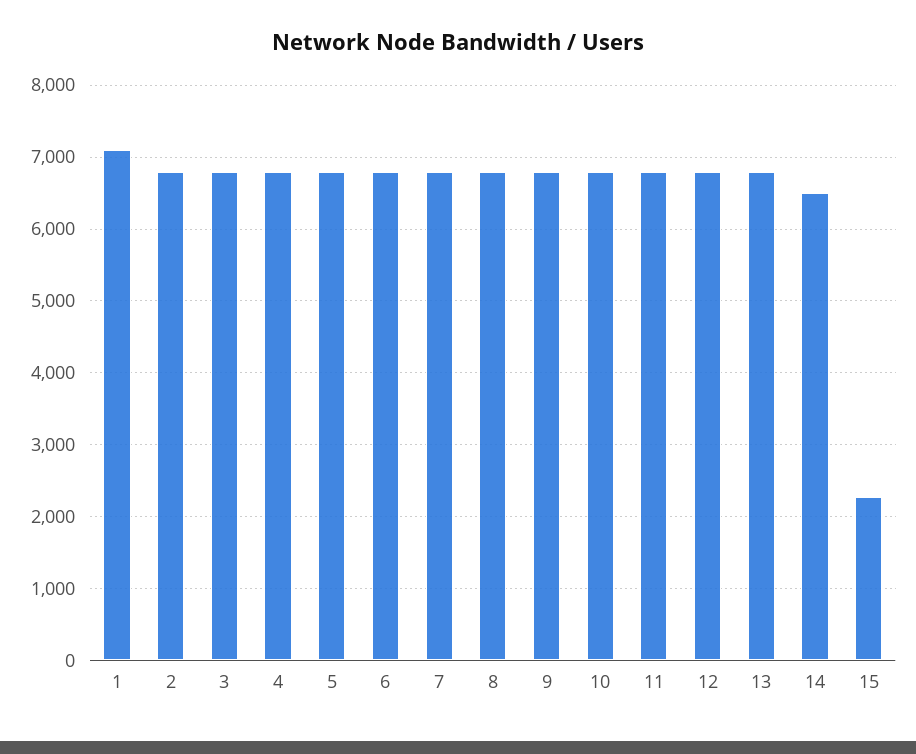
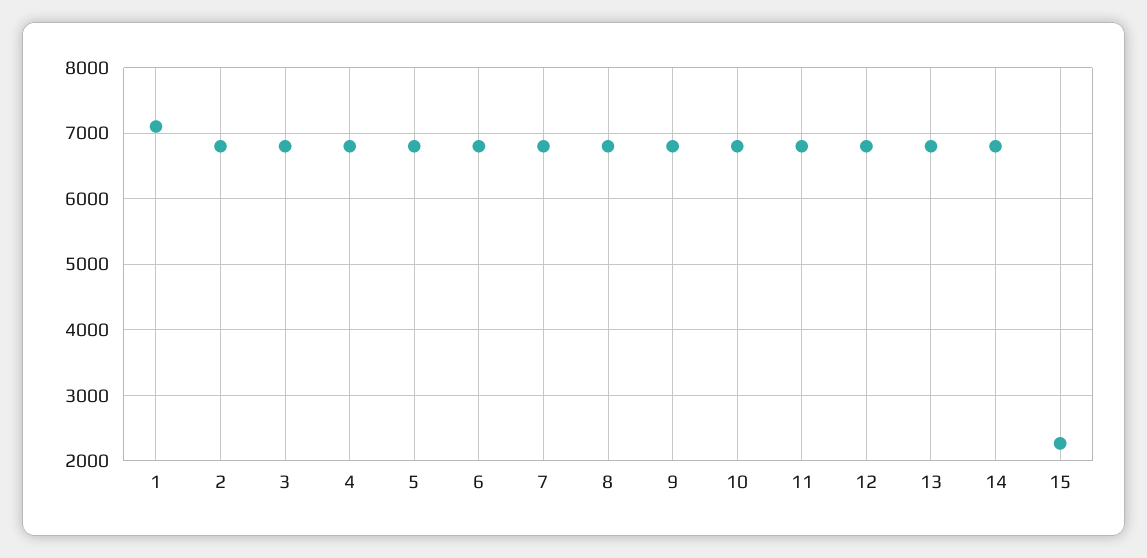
  {
    "1": 7100,
    "2": 6800,
    "3": 6800,
    "4": 6800,
    "5": 6800,
    "6": 6800,
    "7": 6800,
    "8": 6800,
    "9": 6800,
    "10": 6800,
    "11": 6800,
    "12": 6800,
    "13": 6800,
-   "14": 6500,
+   "14": 6800,
    "15": 2300
  }

